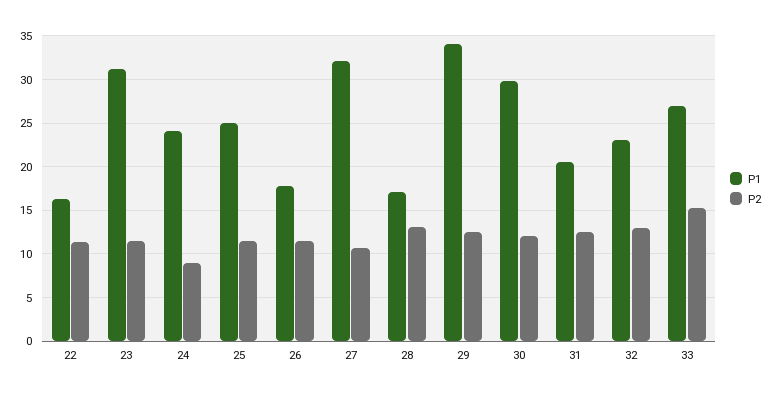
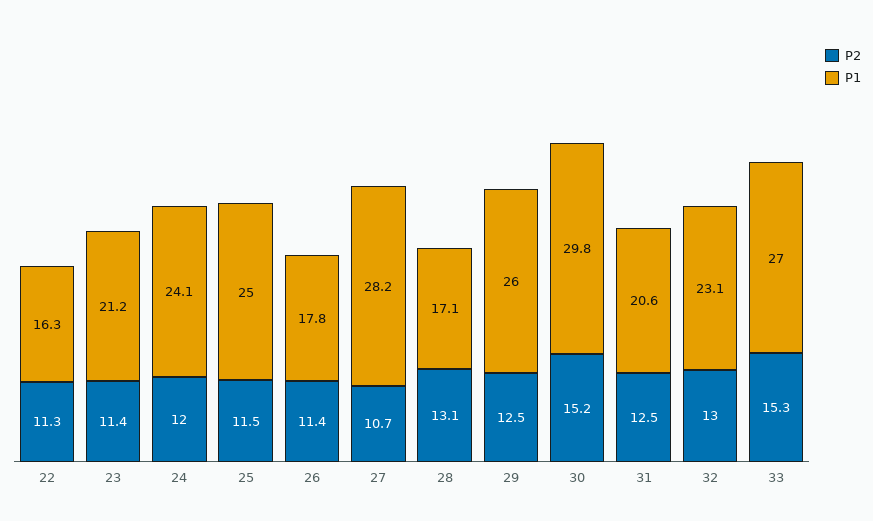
  {
    "P1": {
      "22": 16.3,
-     "23": 31,
+     "23": 21.2,
      "24": 24.1,
      "25": 25,
      "26": 17.8,
-     "27": 32,
+     "27": 28.2,
      "28": 17.1,
-     "29": 34,
+     "29": 26,
      "30": 29.8,
      "31": 20.6,
      "32": 23.1,
      "33": 27
    },
    "P2": {
      "22": 11.3,
      "23": 11.4,
-     "24": 9,
+     "24": 12,
      "25": 11.5,
      "26": 11.4,
      "27": 10.7,
      "28": 13.1,
      "29": 12.5,
-     "30": 12,
+     "30": 15.2,
      "31": 12.5,
      "32": 13,
      "33": 15.3
    }
  }

